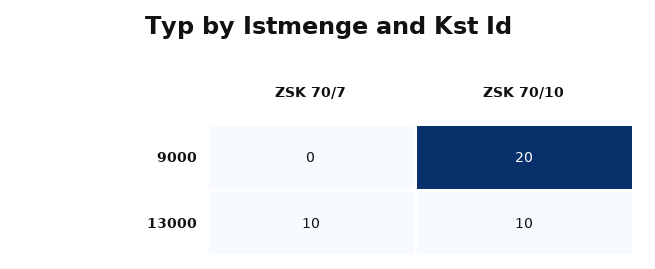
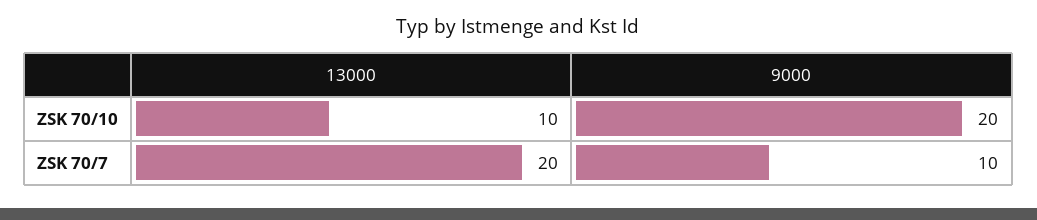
  {
    "ZSK 70/7": {
-     "9000": 0,
+     "9000": 10,
-     "13000": 10
+     "13000": 20
    },
    "ZSK 70/10": {
      "9000": 20,
      "13000": 10
    }
  }

